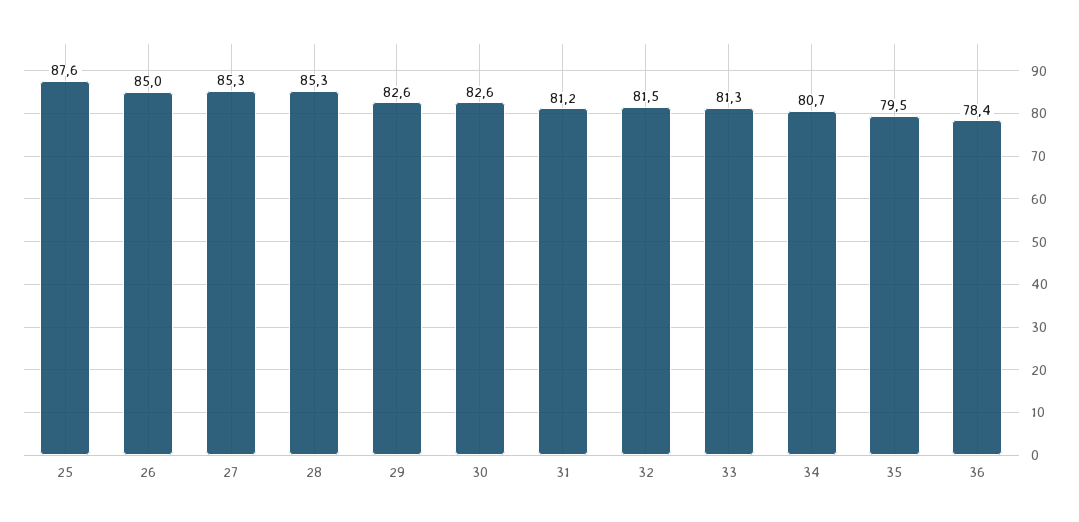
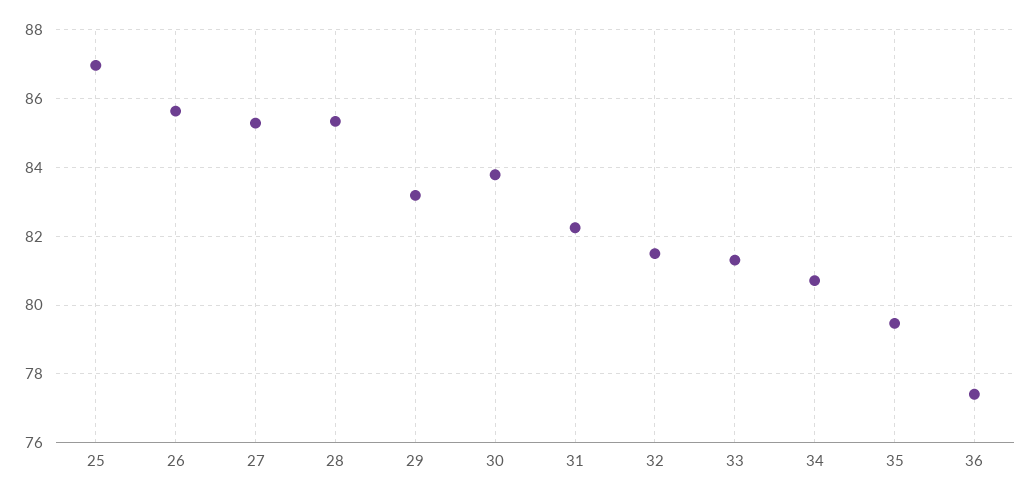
  {
-   "25": 87.6,
+   "25": 87,
-   "26": 85,
+   "26": 85.6,
    "27": 85.3,
    "28": 85.3,
-   "29": 82.6,
+   "29": 83.2,
-   "30": 82.6,
+   "30": 83.8,
-   "31": 81.2,
+   "31": 82.2,
    "32": 81.5,
    "33": 81.3,
    "34": 80.7,
    "35": 79.5,
-   "36": 78.4
+   "36": 77.4
  }

